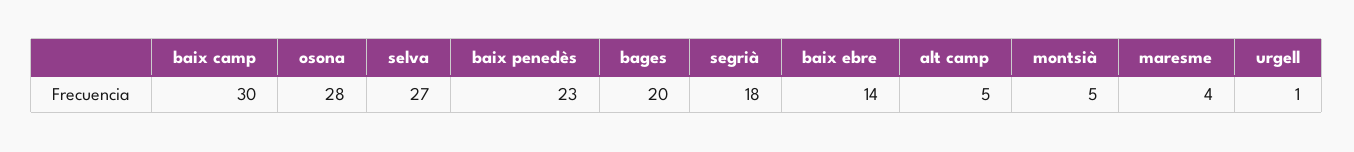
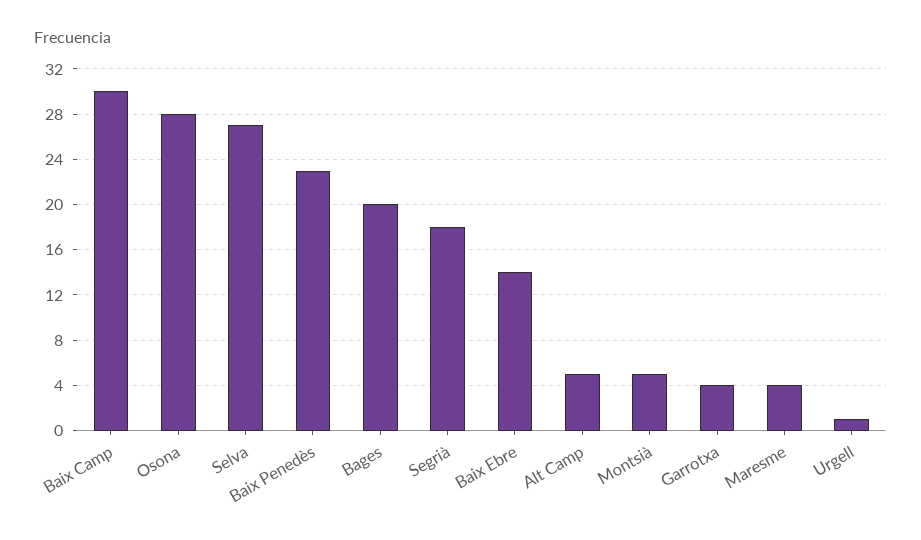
  {
    "baix camp": 30,
    "osona": 28,
    "selva": 27,
    "baix penedès": 23,
    "bages": 20,
    "segrià": 18,
    "baix ebre": 14,
    "alt camp": 5,
    "montsià": 5,
    "maresme": 4,
-   "urgell": 1
+   "urgell": 1,
+   "Garrotxa": 4
  }

